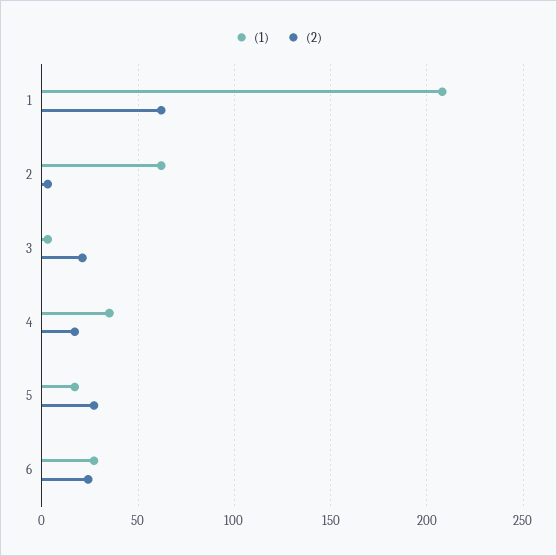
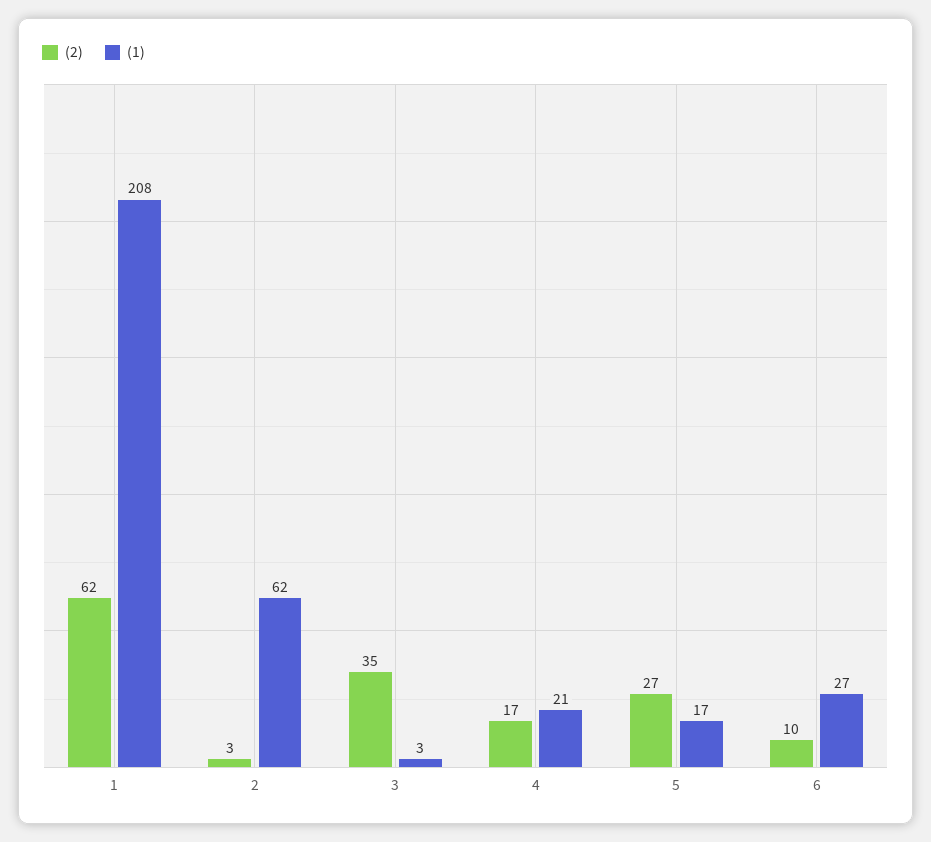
  {
    "(1)": {
      "1": 208,
      "2": 62,
      "3": 3,
-     "4": 35,
+     "4": 21,
      "5": 17,
      "6": 27
    },
    "(2)": {
      "1": 62,
      "2": 3,
-     "3": 20,
+     "3": 35,
      "4": 17,
      "5": 27,
-     "6": 25
+     "6": 10
    }
  }

